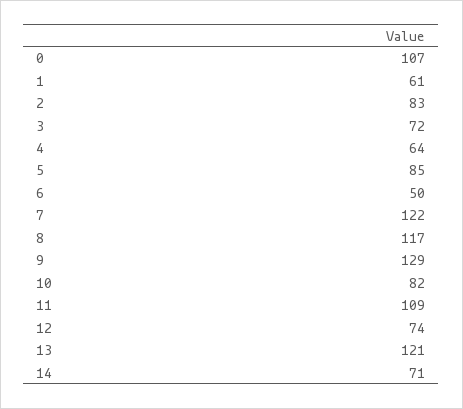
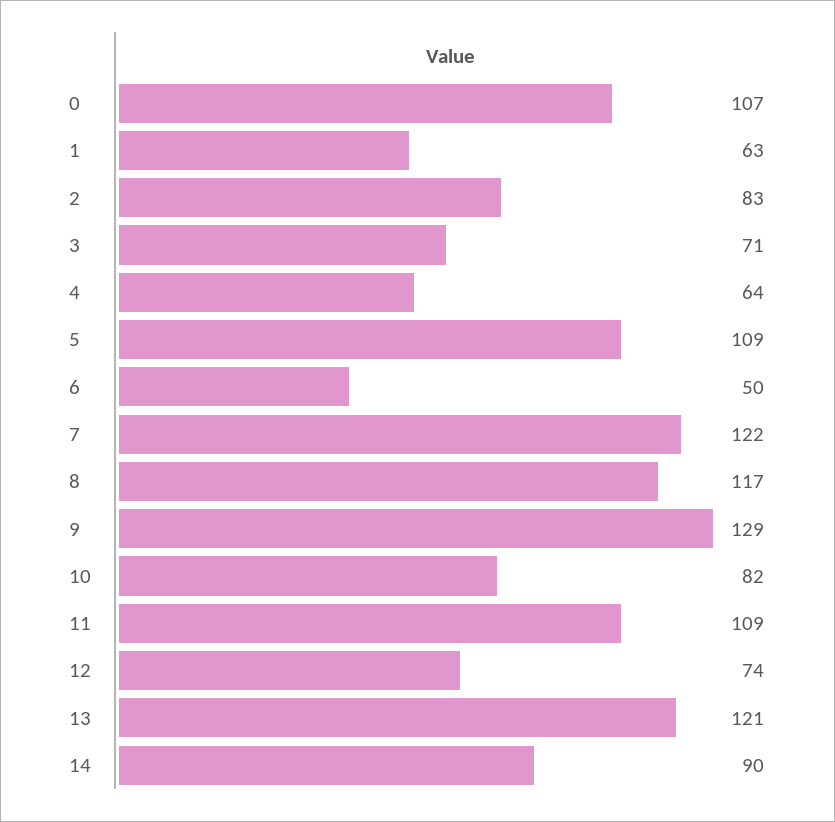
  {
    "0": 107,
-   "1": 61,
+   "1": 63,
    "2": 83,
-   "3": 72,
+   "3": 71,
    "4": 64,
-   "5": 85,
+   "5": 109,
    "6": 50,
    "7": 122,
    "8": 117,
    "9": 129,
    "10": 82,
    "11": 109,
    "12": 74,
    "13": 121,
-   "14": 71
+   "14": 90
  }

